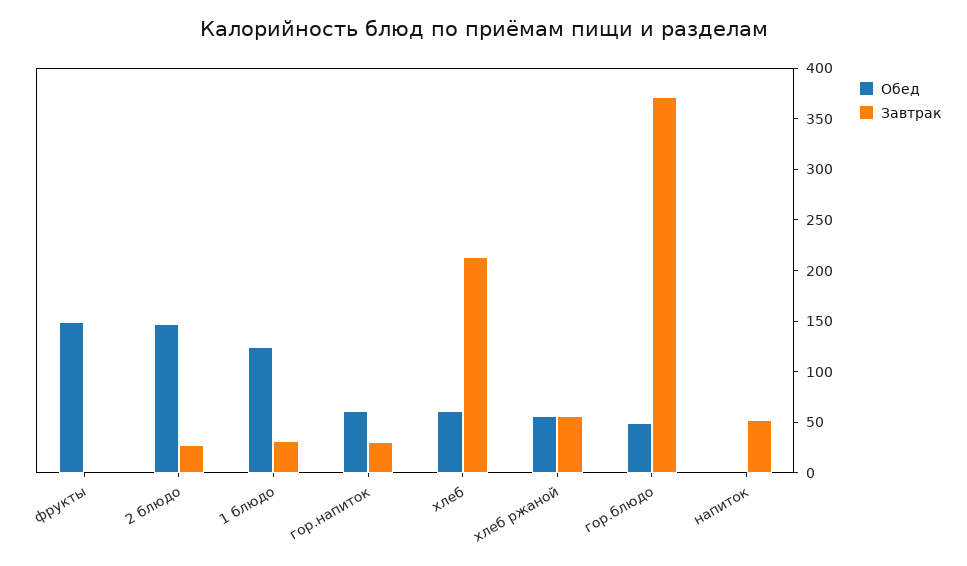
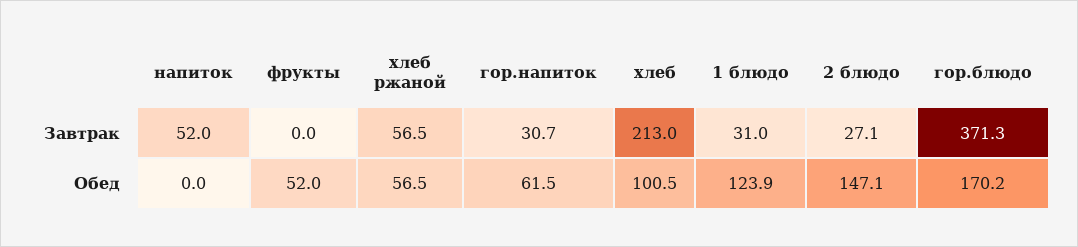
  {
    "Обед": {
-     "фрукты": 150,
+     "фрукты": 52,
      "2 блюдо": 147.1,
      "1 блюдо": 123.9,
      "гор.напиток": 61.5,
-     "хлеб": 60,
+     "хлеб": 100.5,
      "хлеб ржаной": 56.5,
-     "гор.блюдо": 50,
+     "гор.блюдо": 170.2,
      "напиток": 0
    },
    "Завтрак": {
      "фрукты": 0,
      "2 блюдо": 27.1,
      "1 блюдо": 31,
      "гор.напиток": 30.7,
      "хлеб": 213,
      "хлеб ржаной": 56.5,
      "гор.блюдо": 371.3,
      "напиток": 52
    }
  }

